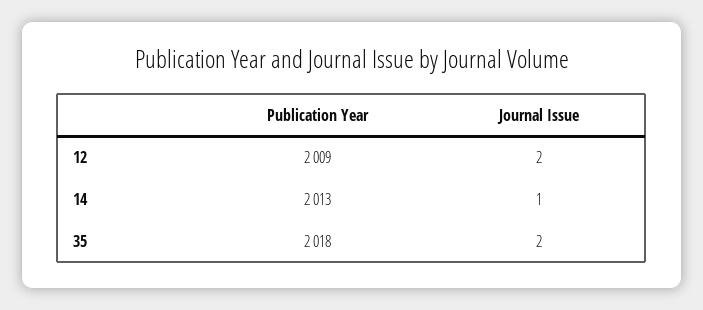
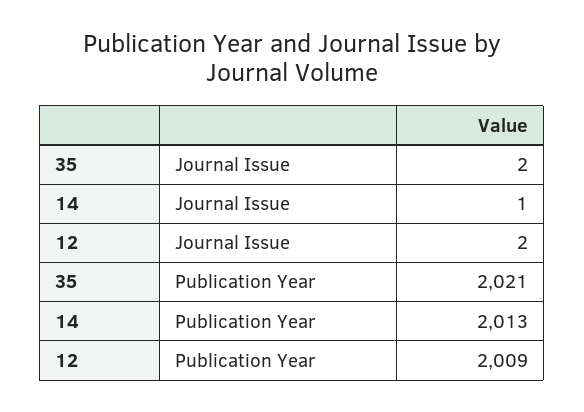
  {
    "Publication Year": {
      "12": 2009,
      "14": 2013,
-     "35": 2018
+     "35": 2021
    },
    "Journal Issue": {
      "12": 2,
      "14": 1,
      "35": 2
    }
  }

